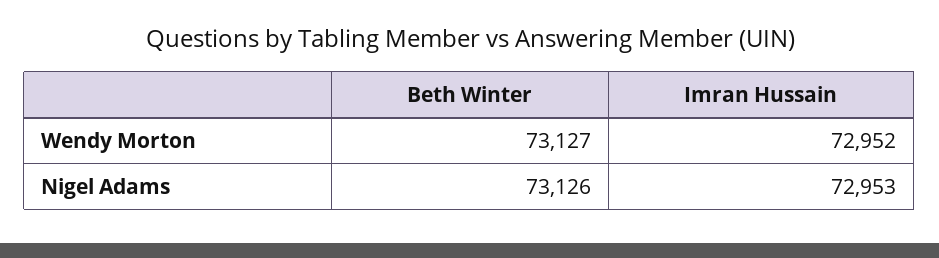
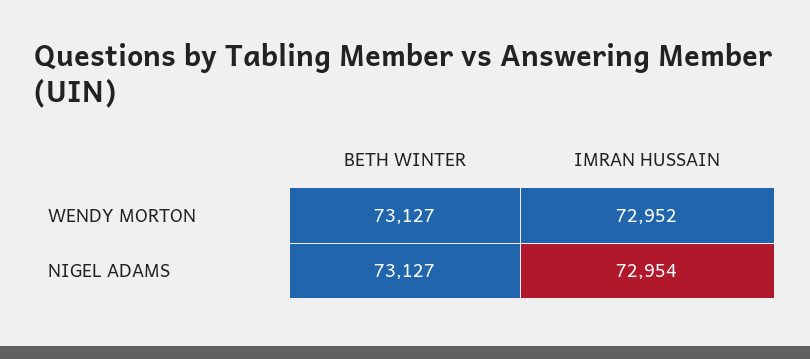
  {
    "Beth Winter": {
      "Wendy Morton": 73127,
-     "Nigel Adams": 73126
+     "Nigel Adams": 73127
    },
    "Imran Hussain": {
      "Wendy Morton": 72952,
-     "Nigel Adams": 72953
+     "Nigel Adams": 72954
    }
  }

